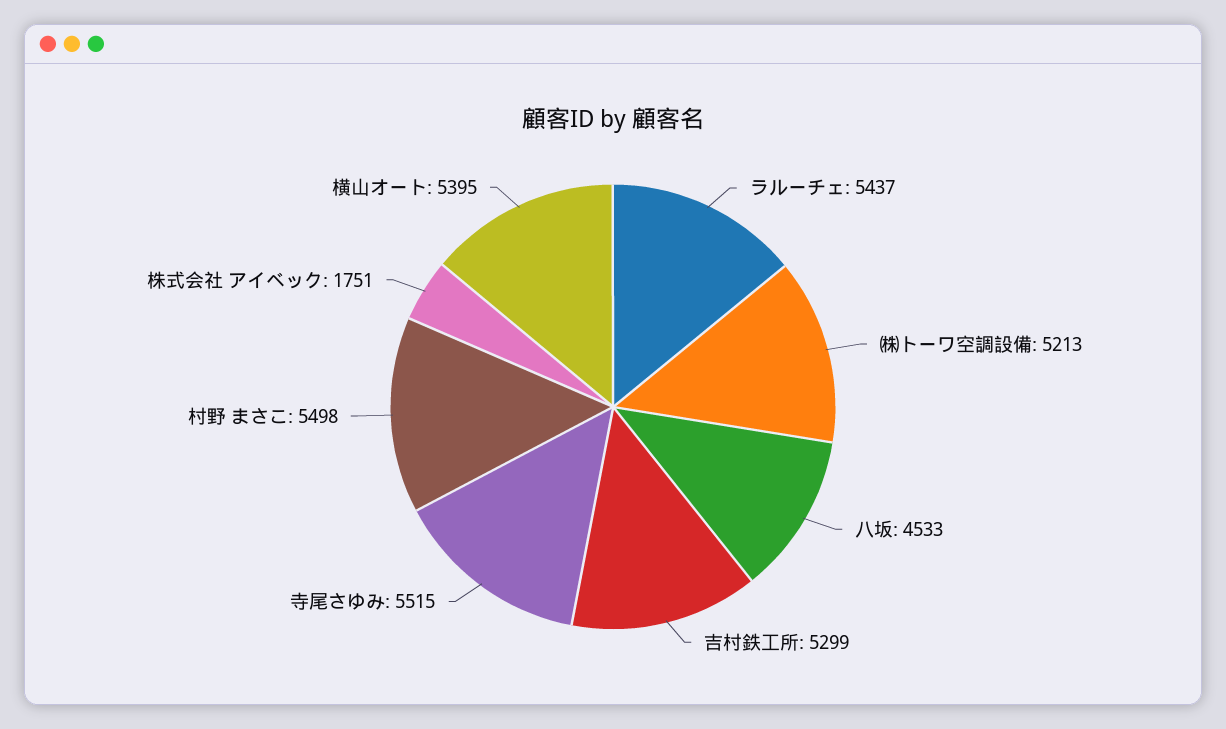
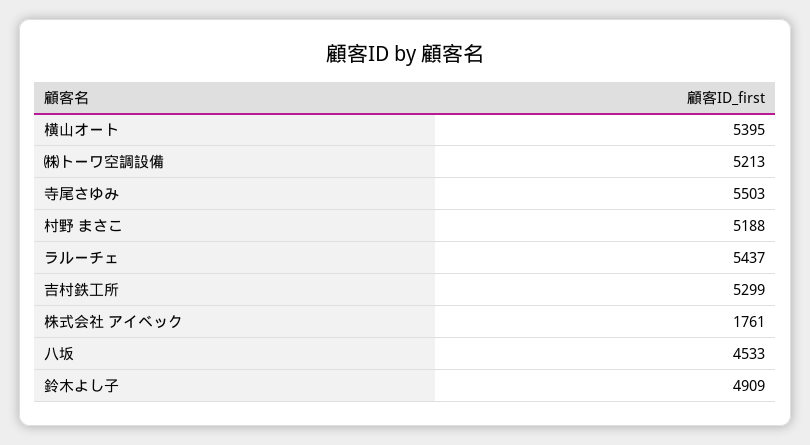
  {
    "ラルーチェ": 5437,
    "㈱トーワ空調設備": 5213,
    "八坂": 4533,
    "吉村鉄工所": 5299,
-   "寺尾さゆみ": 5515,
+   "寺尾さゆみ": 5503,
-   "村野 まさこ": 5498,
+   "村野 まさこ": 5188,
-   "株式会社 アイベック": 1751,
+   "株式会社 アイベック": 1761,
-   "横山オート": 5395
+   "横山オート": 5395,
+   "鈴木よし子": 4909
  }

